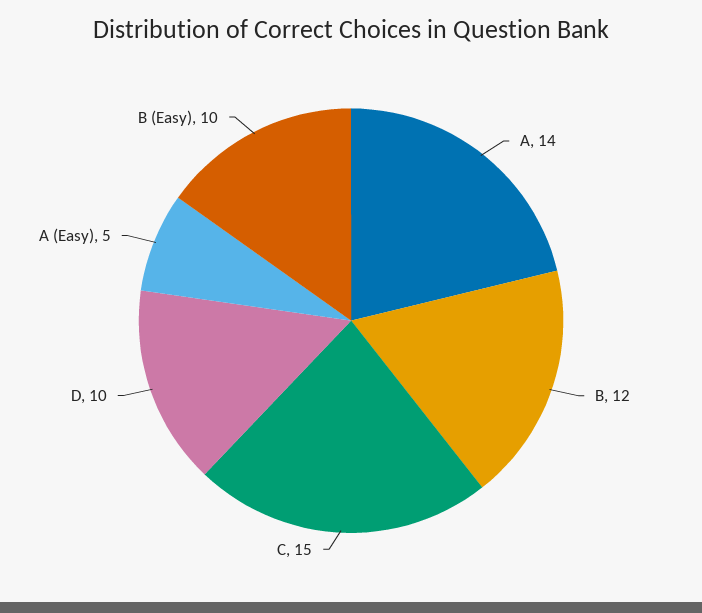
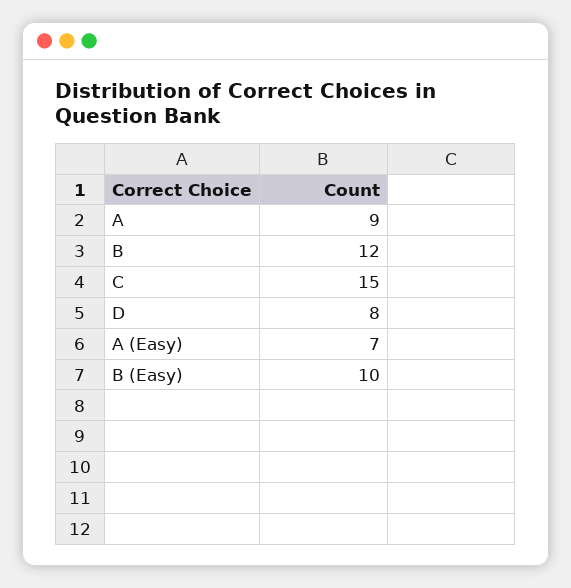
  {
-   "A": 14,
+   "A": 9,
    "B": 12,
    "C": 15,
-   "D": 10,
+   "D": 8,
-   "A (Easy)": 5,
+   "A (Easy)": 7,
    "B (Easy)": 10
  }

